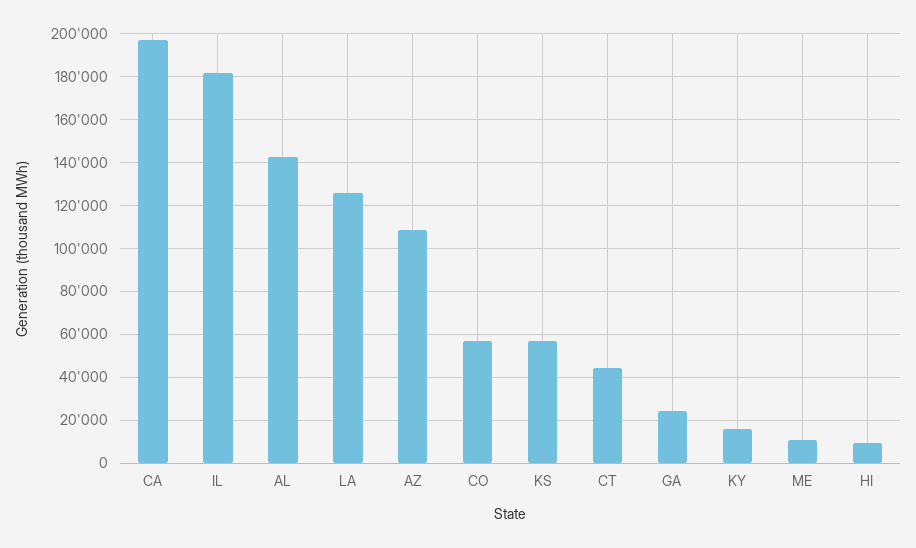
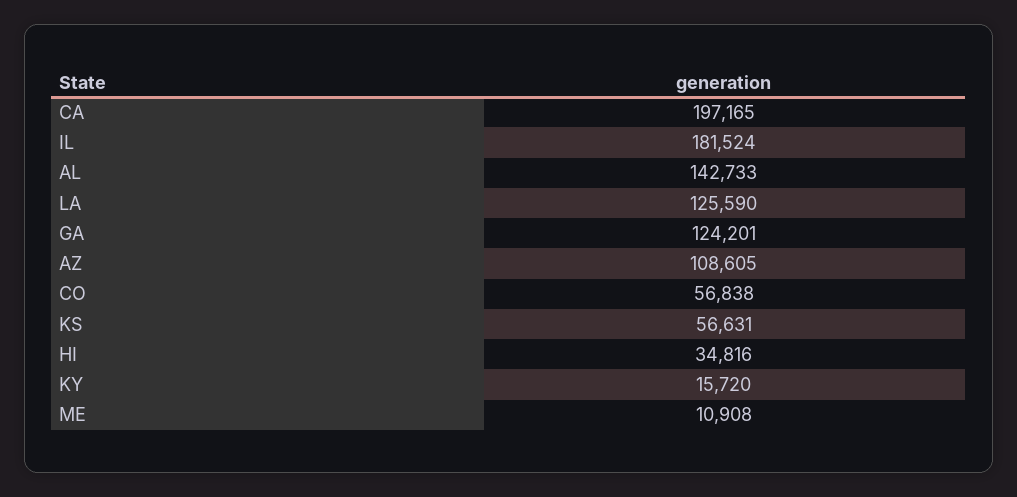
  {
    "CA": 197165,
    "IL": 181524,
    "AL": 142733,
    "LA": 125590,
    "AZ": 108605,
    "CO": 56838,
    "KS": 56631,
-   "CT": 45000,
-   "GA": 25000,
+   "GA": 124201,
    "KY": 15720,
    "ME": 10908,
-   "HI": 10000
+   "HI": 34816
  }

